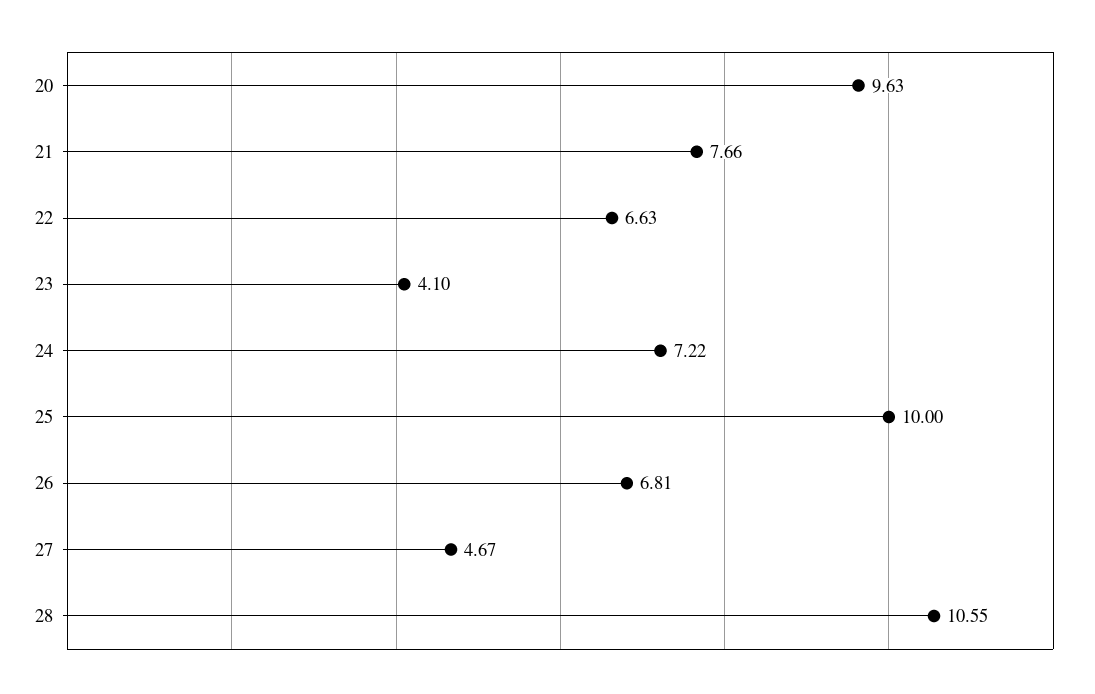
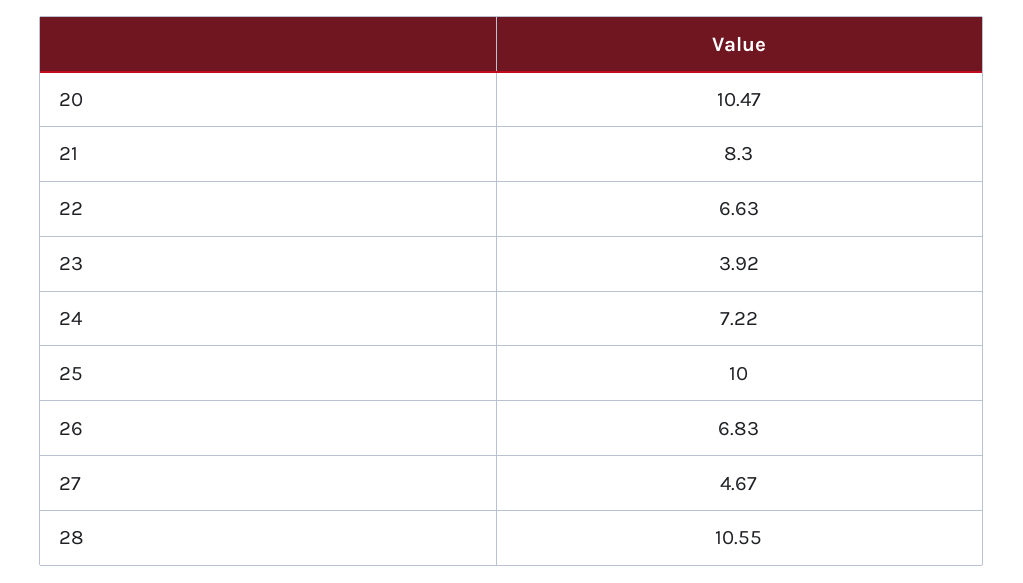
  {
-   "20": 9.63,
+   "20": 10.47,
-   "21": 7.66,
+   "21": 8.3,
    "22": 6.63,
-   "23": 4.1,
+   "23": 3.92,
    "24": 7.22,
    "25": 10,
-   "26": 6.81,
+   "26": 6.83,
    "27": 4.67,
    "28": 10.55
  }

